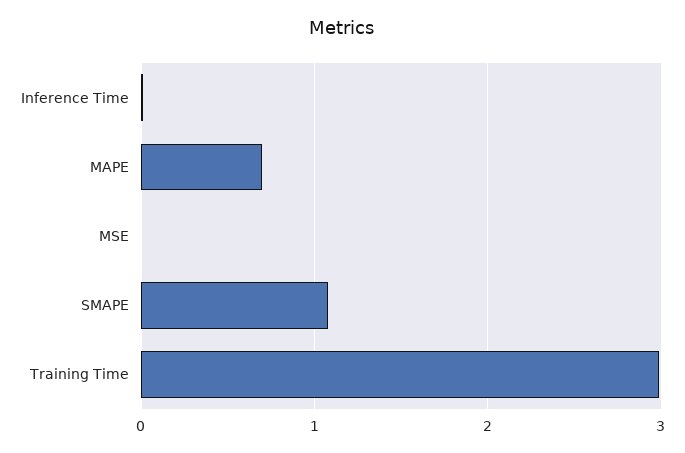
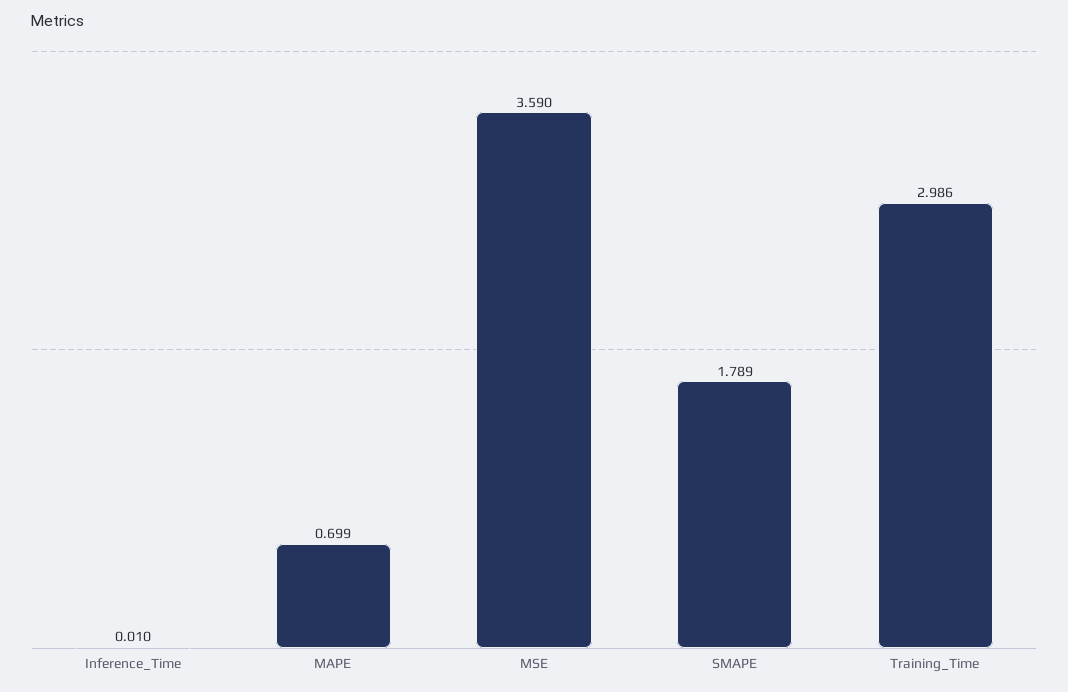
  {
    "Inference Time": 0.01,
    "MAPE": 0.699,
-   "MSE": 0,
+   "MSE": 3.59,
-   "SMAPE": 1.1,
+   "SMAPE": 1.789,
    "Training Time": 2.986
  }

